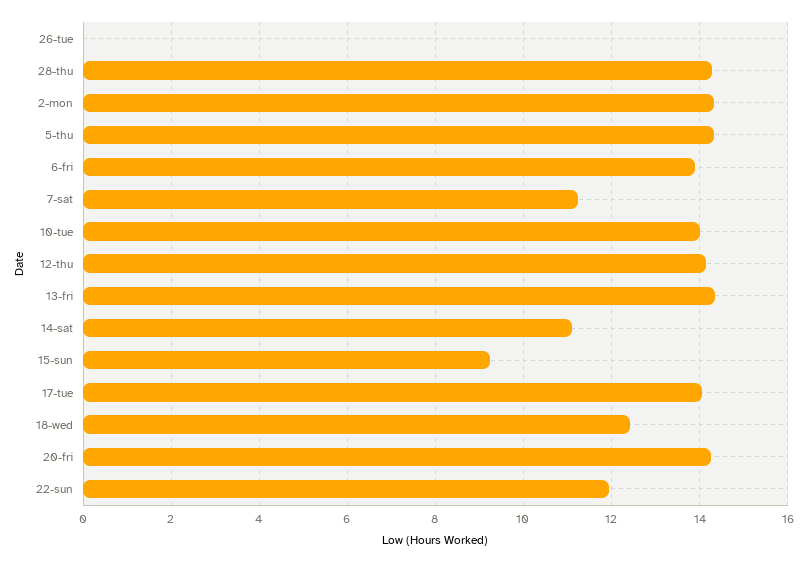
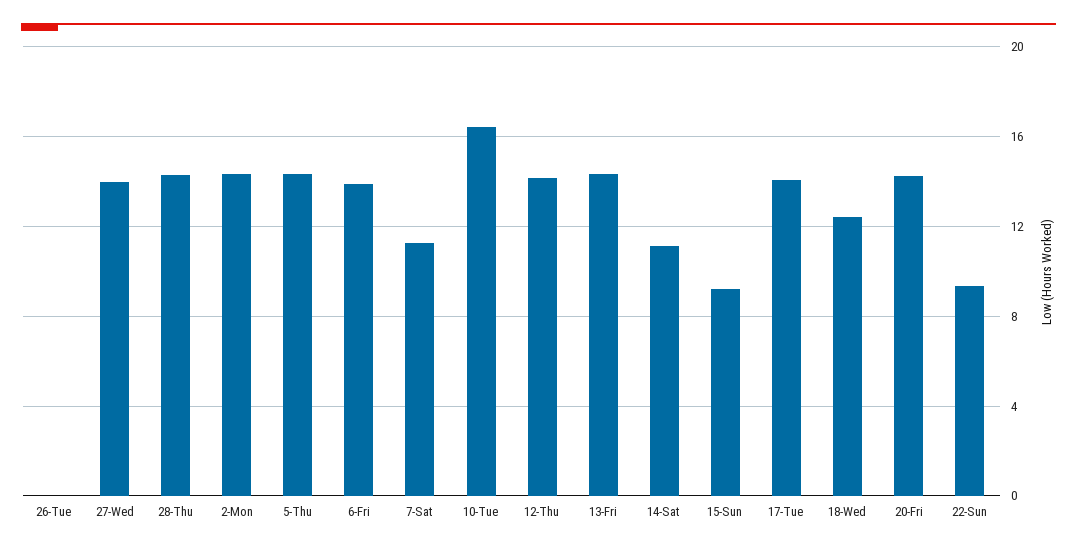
  {
    "26-tue": 0,
    "28-thu": 14.2,
    "2-mon": 14.4,
    "5-thu": 14.4,
    "6-fri": 14,
    "7-sat": 11.2,
-   "10-tue": 14,
+   "10-tue": 16.5,
    "12-thu": 14.2,
    "13-fri": 14.4,
    "14-sat": 11.2,
    "15-sun": 9.2,
    "17-tue": 14,
    "18-wed": 12.4,
    "20-fri": 14.2,
-   "22-sun": 12
+   "22-sun": 9.5,
+   "27-Wed": 14
  }

